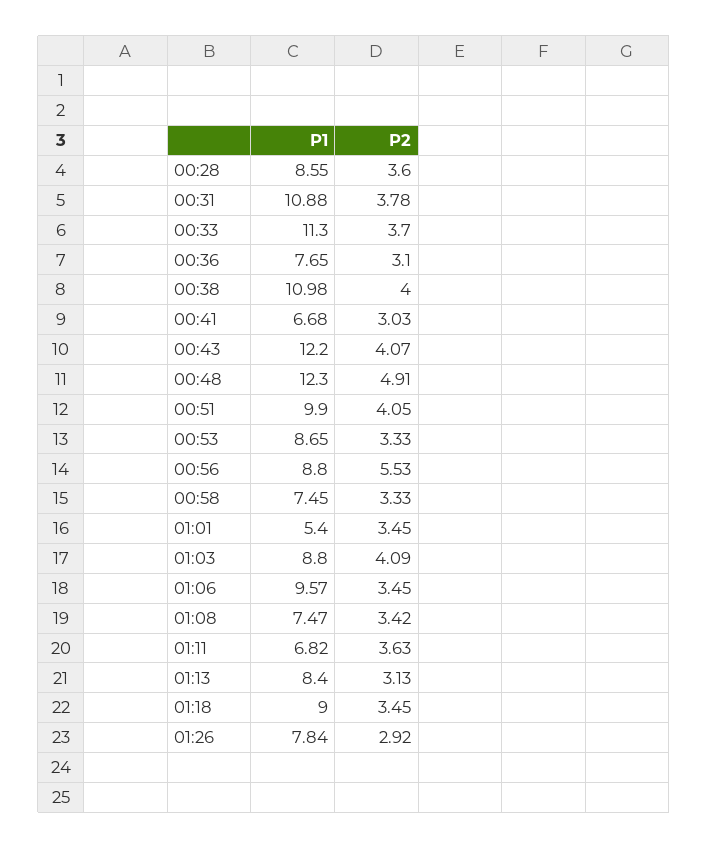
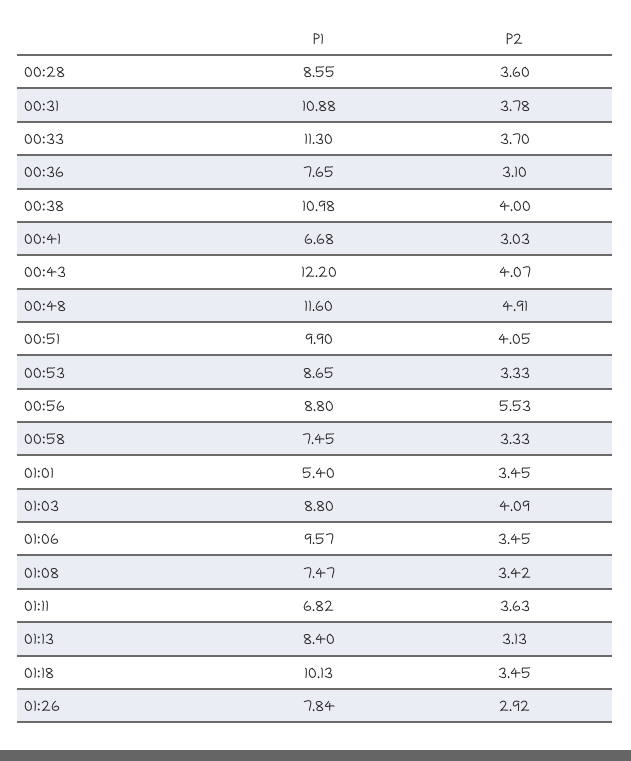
  {
    "P1": {
      "00:28": 8.55,
      "00:31": 10.88,
      "00:33": 11.3,
      "00:36": 7.65,
      "00:38": 10.98,
      "00:41": 6.68,
      "00:43": 12.2,
-     "00:48": 12.3,
+     "00:48": 11.6,
      "00:51": 9.9,
      "00:53": 8.65,
      "00:56": 8.8,
      "00:58": 7.45,
      "01:01": 5.4,
      "01:03": 8.8,
      "01:06": 9.57,
      "01:08": 7.47,
      "01:11": 6.82,
      "01:13": 8.4,
-     "01:18": 9,
+     "01:18": 10.13,
      "01:26": 7.84
    },
    "P2": {
      "00:28": 3.6,
      "00:31": 3.78,
      "00:33": 3.7,
      "00:36": 3.1,
      "00:38": 4,
      "00:41": 3.03,
      "00:43": 4.07,
      "00:48": 4.91,
      "00:51": 4.05,
      "00:53": 3.33,
      "00:56": 5.53,
      "00:58": 3.33,
      "01:01": 3.45,
      "01:03": 4.09,
      "01:06": 3.45,
      "01:08": 3.42,
      "01:11": 3.63,
      "01:13": 3.13,
      "01:18": 3.45,
      "01:26": 2.92
    }
  }

